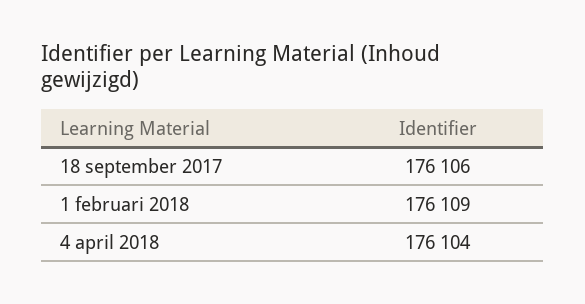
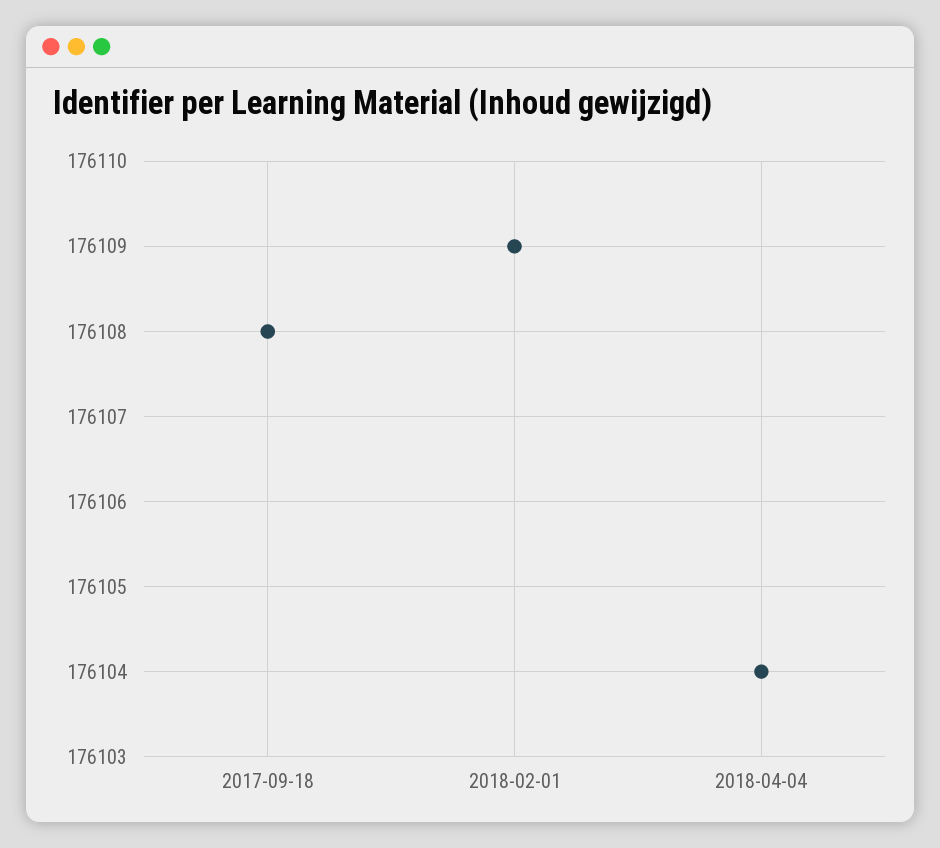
  {
-   "18 september 2017": 176106,
+   "18 september 2017": 176108,
    "1 februari 2018": 176109,
    "4 april 2018": 176104
  }

